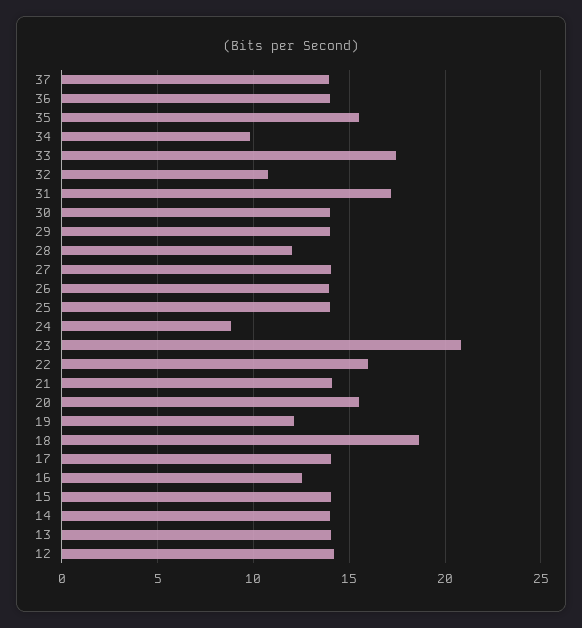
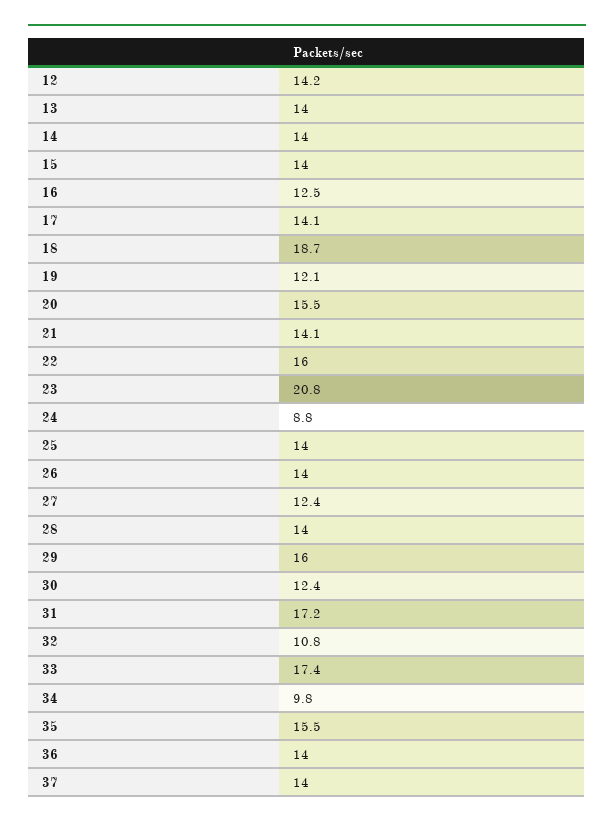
  {
    "37": 14,
    "36": 14,
    "35": 15.5,
    "34": 9.8,
    "33": 17.4,
    "32": 10.8,
    "31": 17.2,
-   "30": 14,
+   "30": 12.4,
-   "29": 14,
+   "29": 16,
-   "28": 12,
+   "28": 14,
-   "27": 14,
+   "27": 12.4,
    "26": 14,
    "25": 14,
    "24": 8.8,
    "23": 20.8,
    "22": 16,
    "21": 14.1,
    "20": 15.5,
    "19": 12.1,
    "18": 18.7,
    "17": 14.1,
    "16": 12.5,
    "15": 14,
    "14": 14,
    "13": 14,
    "12": 14.2
  }

